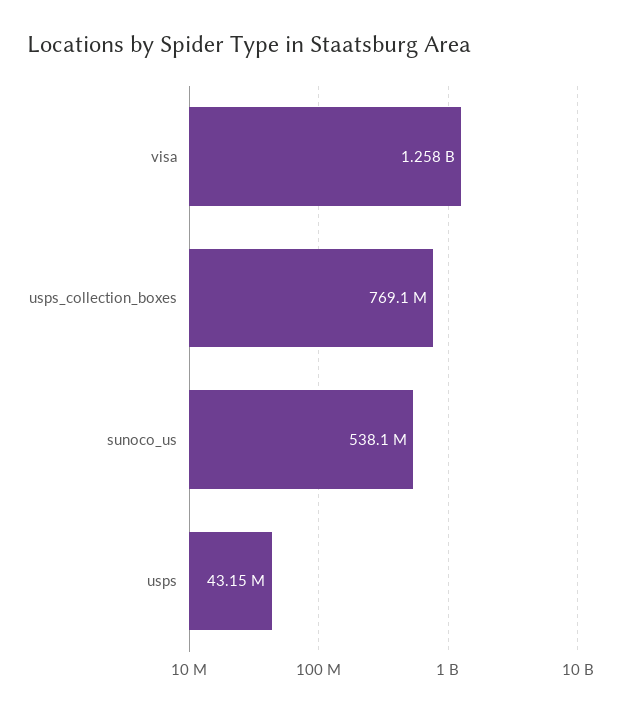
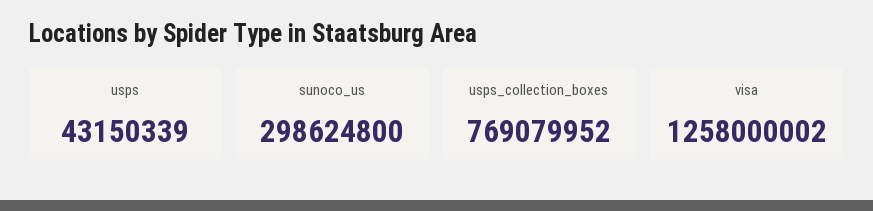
  {
    "visa": 1258000002,
    "usps_collection_boxes": 769079952,
-   "sunoco_us": 538100000,
+   "sunoco_us": 298624800,
    "usps": 43150339
  }

